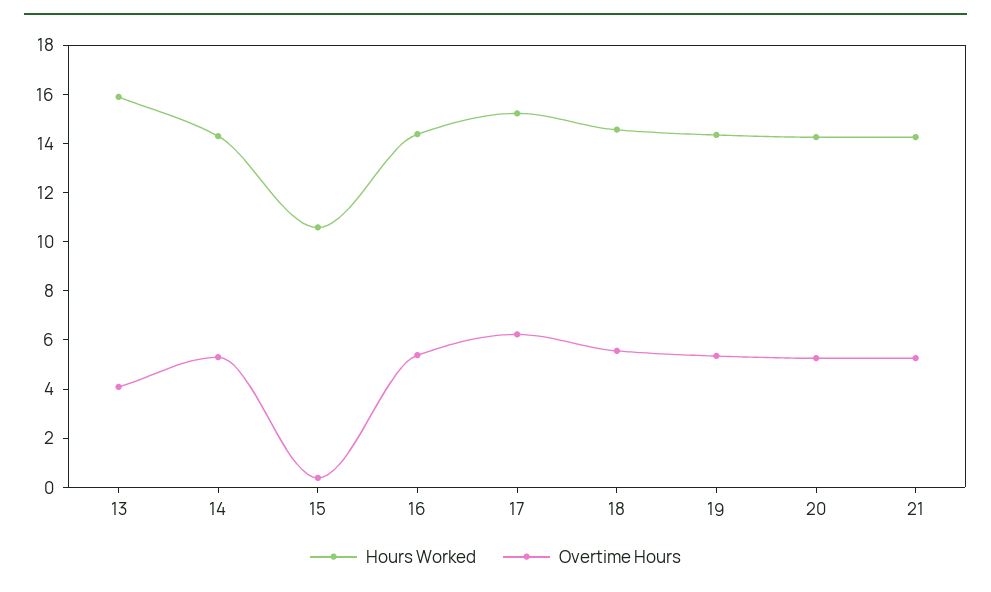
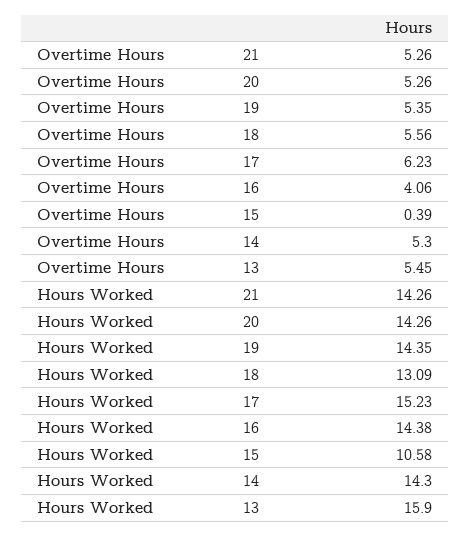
  {
    "Hours Worked": {
      "13": 15.9,
      "14": 14.3,
      "15": 10.58,
      "16": 14.38,
      "17": 15.23,
-     "18": 14.5,
+     "18": 13.09,
      "19": 14.35,
      "20": 14.26,
      "21": 14.26
    },
    "Overtime Hours": {
-     "13": 4,
+     "13": 5.45,
      "14": 5.3,
      "15": 0.39,
-     "16": 5.5,
+     "16": 4.06,
      "17": 6.23,
      "18": 5.56,
      "19": 5.35,
      "20": 5.26,
      "21": 5.26
    }
  }

